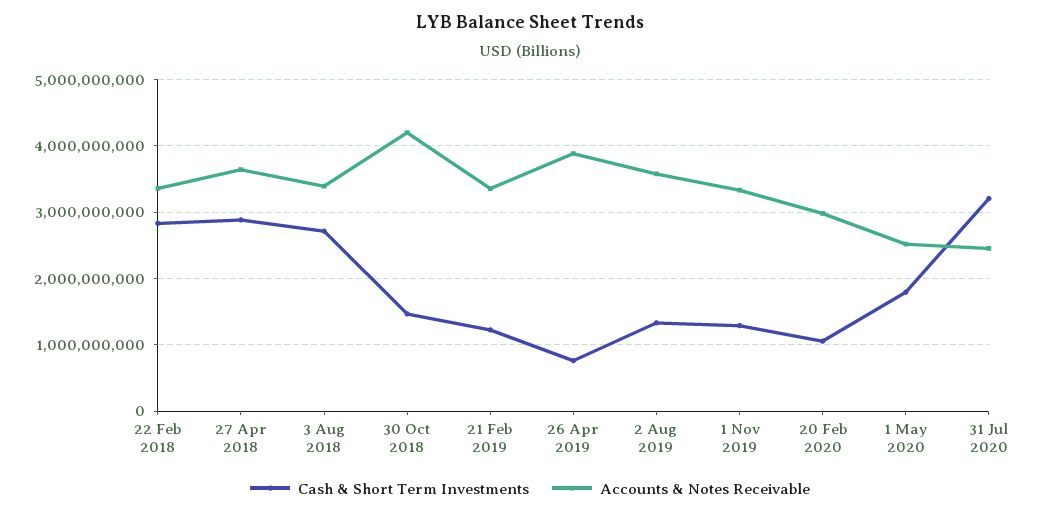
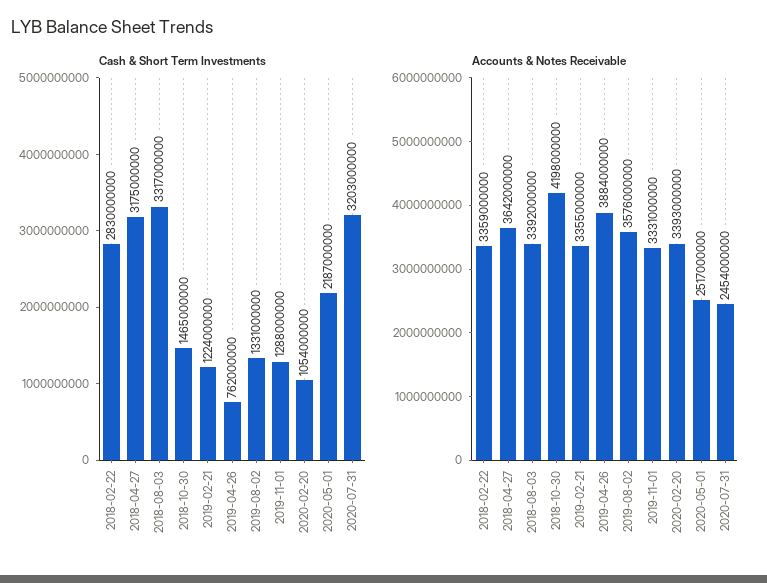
  {
    "Cash & Short Term Investments": {
      "22 Feb 2018": 2830000000,
-     "27 Apr 2018": 2900000000,
+     "27 Apr 2018": 3175000000,
-     "3 Aug 2018": 2700000000,
+     "3 Aug 2018": 3317000000,
      "30 Oct 2018": 1465000000,
      "21 Feb 2019": 1224000000,
      "26 Apr 2019": 762000000,
      "2 Aug 2019": 1331000000,
      "1 Nov 2019": 1288000000,
      "20 Feb 2020": 1054000000,
-     "1 May 2020": 1800000000,
+     "1 May 2020": 2187000000,
      "31 Jul 2020": 3203000000
    },
    "Accounts & Notes Receivable": {
      "22 Feb 2018": 3359000000,
      "27 Apr 2018": 3642000000,
      "3 Aug 2018": 3392000000,
      "30 Oct 2018": 4198000000,
      "21 Feb 2019": 3355000000,
      "26 Apr 2019": 3884000000,
      "2 Aug 2019": 3576000000,
      "1 Nov 2019": 3331000000,
-     "20 Feb 2020": 3000000000,
+     "20 Feb 2020": 3393000000,
      "1 May 2020": 2517000000,
      "31 Jul 2020": 2454000000
    }
  }

